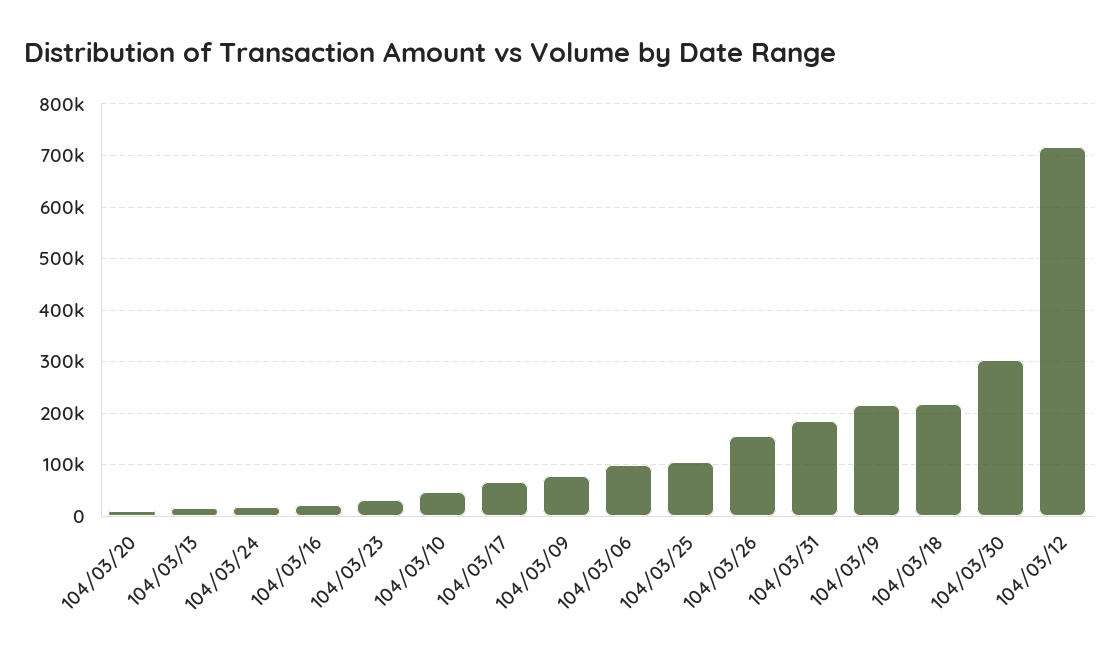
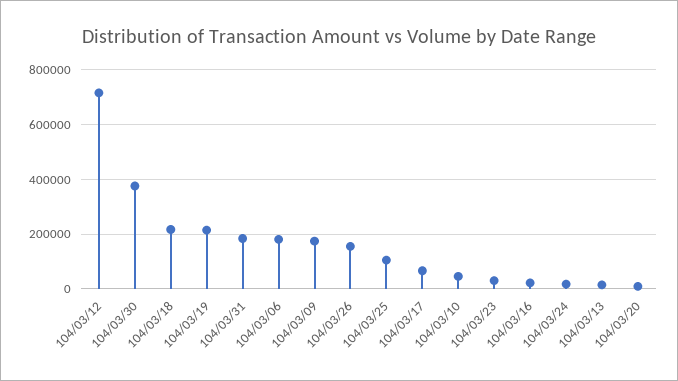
  {
    "104/03/20": 0,
    "104/03/13": 20000,
    "104/03/24": 20000,
    "104/03/16": 20000,
    "104/03/23": 40000,
    "104/03/10": 40000,
    "104/03/17": 60000,
-   "104/03/09": 80000,
+   "104/03/09": 175000,
-   "104/03/06": 100000,
+   "104/03/06": 175000,
    "104/03/25": 100000,
    "104/03/26": 160000,
    "104/03/31": 180000,
    "104/03/19": 220000,
    "104/03/18": 220000,
-   "104/03/30": 300000,
+   "104/03/30": 375000,
    "104/03/12": 720000
  }

